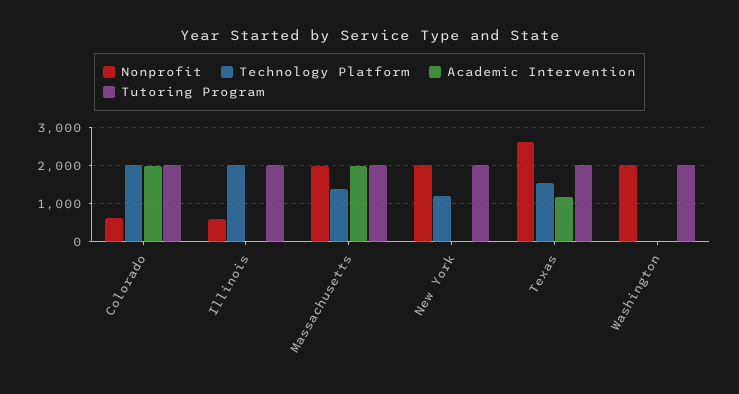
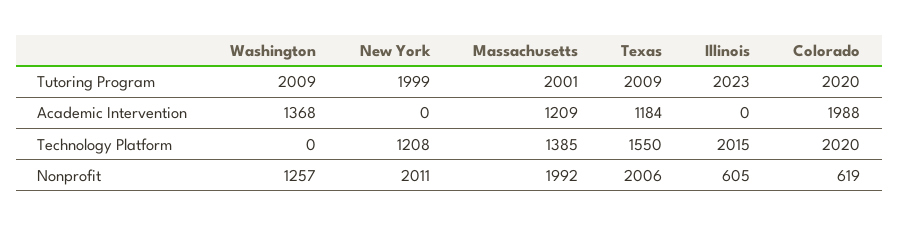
  {
    "Nonprofit": {
      "Colorado": 619,
      "Illinois": 605,
      "Massachusetts": 1992,
      "New York": 2011,
-     "Texas": 2600,
+     "Texas": 2006,
-     "Washington": 2000
+     "Washington": 1257
    },
    "Technology Platform": {
      "Colorado": 2020,
      "Illinois": 2015,
      "Massachusetts": 1385,
      "New York": 1208,
      "Texas": 1550,
      "Washington": 0
    },
    "Academic Intervention": {
      "Colorado": 1988,
      "Illinois": 0,
-     "Massachusetts": 2000,
+     "Massachusetts": 1209,
      "New York": 0,
      "Texas": 1184,
-     "Washington": 0
+     "Washington": 1368
    },
    "Tutoring Program": {
      "Colorado": 2020,
      "Illinois": 2023,
      "Massachusetts": 2001,
      "New York": 1999,
      "Texas": 2009,
      "Washington": 2009
    }
  }

